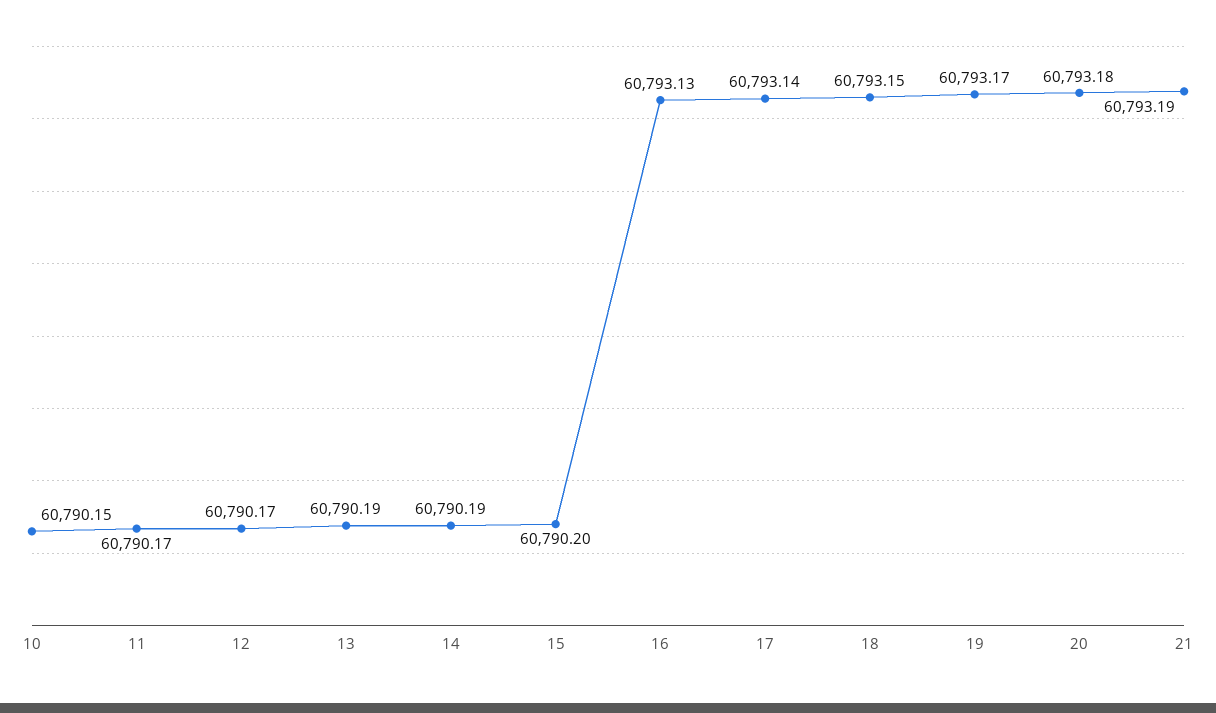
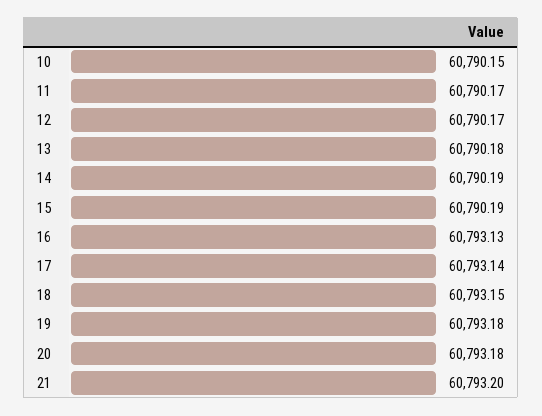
  {
    "10": 60790.15,
    "11": 60790.17,
    "12": 60790.17,
-   "13": 60790.19,
+   "13": 60790.18,
    "14": 60790.19,
-   "15": 60790.2,
+   "15": 60790.19,
    "16": 60793.13,
    "17": 60793.14,
    "18": 60793.15,
-   "19": 60793.17,
+   "19": 60793.18,
    "20": 60793.18,
-   "21": 60793.19
+   "21": 60793.2
  }

